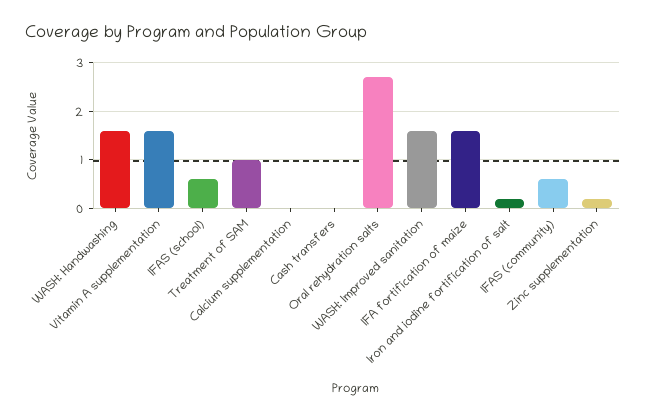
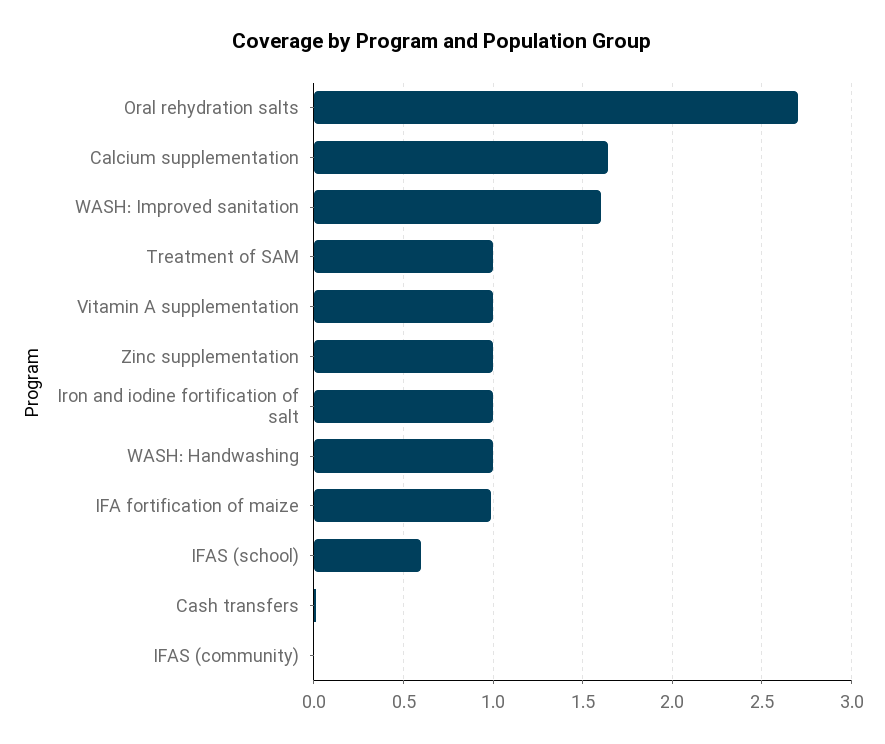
  {
-   "WASH: Handwashing": 1.6,
+   "WASH: Handwashing": 1,
-   "Vitamin A supplementation": 1.6,
+   "Vitamin A supplementation": 1,
    "IFAS (school)": 0.6,
    "Treatment of SAM": 1,
-   "Calcium supplementation": 0,
+   "Calcium supplementation": 1.65,
    "Cash transfers": 0,
    "Oral rehydration salts": 2.7,
    "WASH: Improved sanitation": 1.6,
-   "IFA fortification of maize": 1.6,
+   "IFA fortification of maize": 1,
-   "Iron and iodine fortification of salt": 0.2,
+   "Iron and iodine fortification of salt": 1,
-   "IFAS (community)": 0.6,
+   "IFAS (community)": 0,
-   "Zinc supplementation": 0.2
+   "Zinc supplementation": 1
  }

